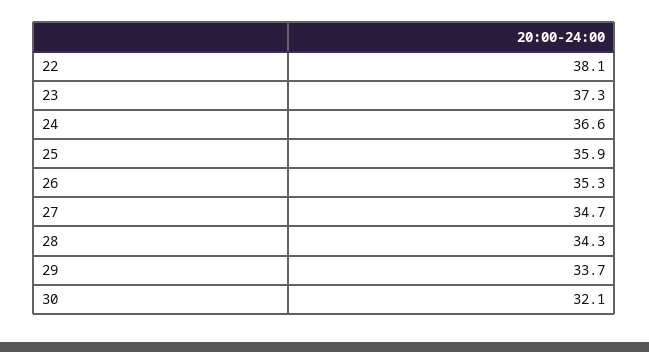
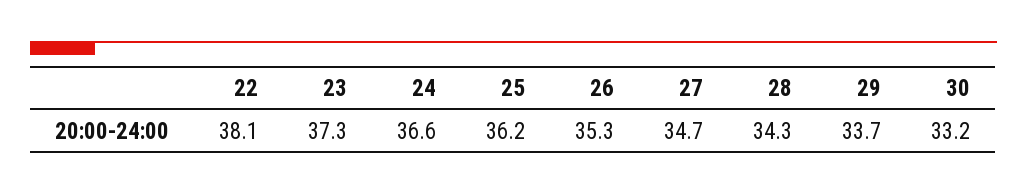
  {
    "22": 38.1,
    "23": 37.3,
    "24": 36.6,
-   "25": 35.9,
+   "25": 36.2,
    "26": 35.3,
    "27": 34.7,
    "28": 34.3,
    "29": 33.7,
-   "30": 32.1
+   "30": 33.2
  }

